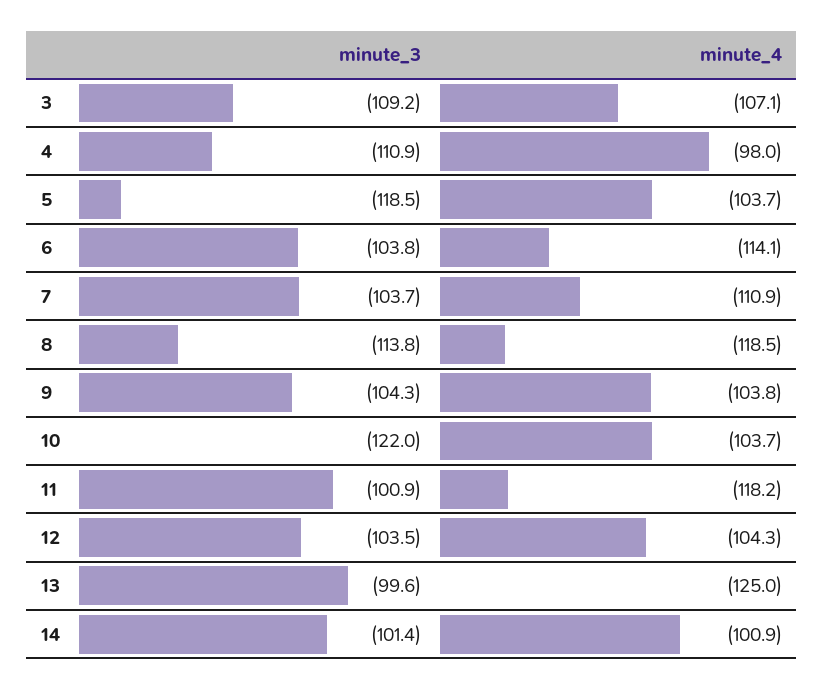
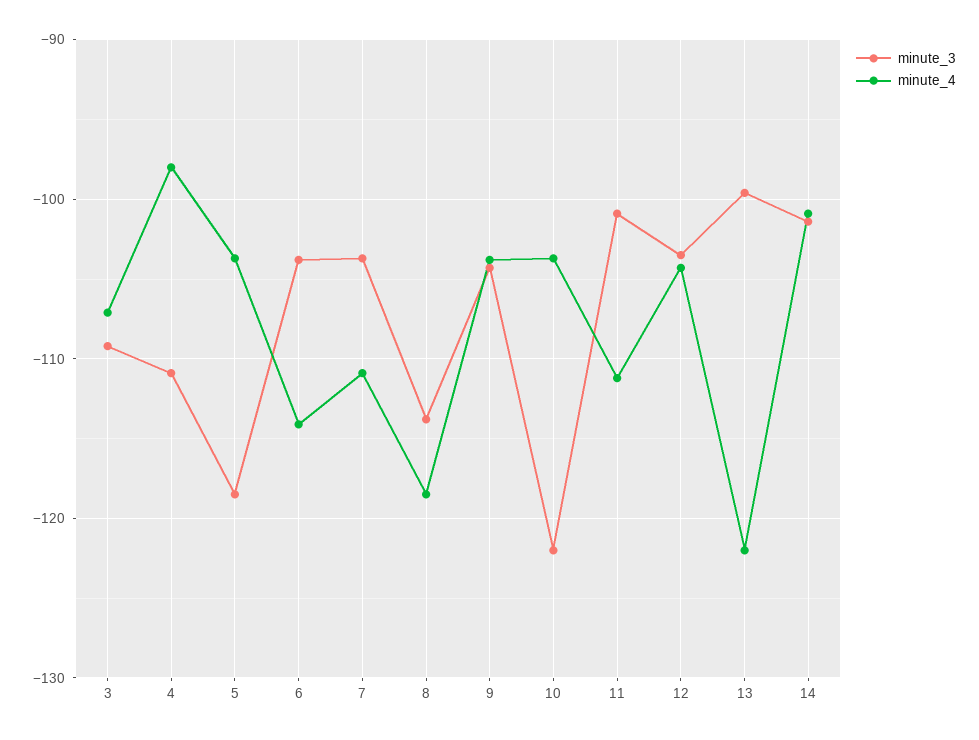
  {
    "minute_3": {
      "3": -109.2,
      "4": -110.9,
      "5": -118.5,
      "6": -103.8,
      "7": -103.7,
      "8": -113.8,
      "9": -104.3,
      "10": -122,
      "11": -100.9,
      "12": -103.5,
      "13": -99.6,
      "14": -101.4
    },
    "minute_4": {
      "3": -107.1,
      "4": -98,
      "5": -103.7,
      "6": -114.1,
      "7": -110.9,
      "8": -118.5,
      "9": -103.8,
      "10": -103.7,
-     "11": -118.2,
+     "11": -111,
      "12": -104.3,
-     "13": -125,
+     "13": -122,
      "14": -100.9
    }
  }

